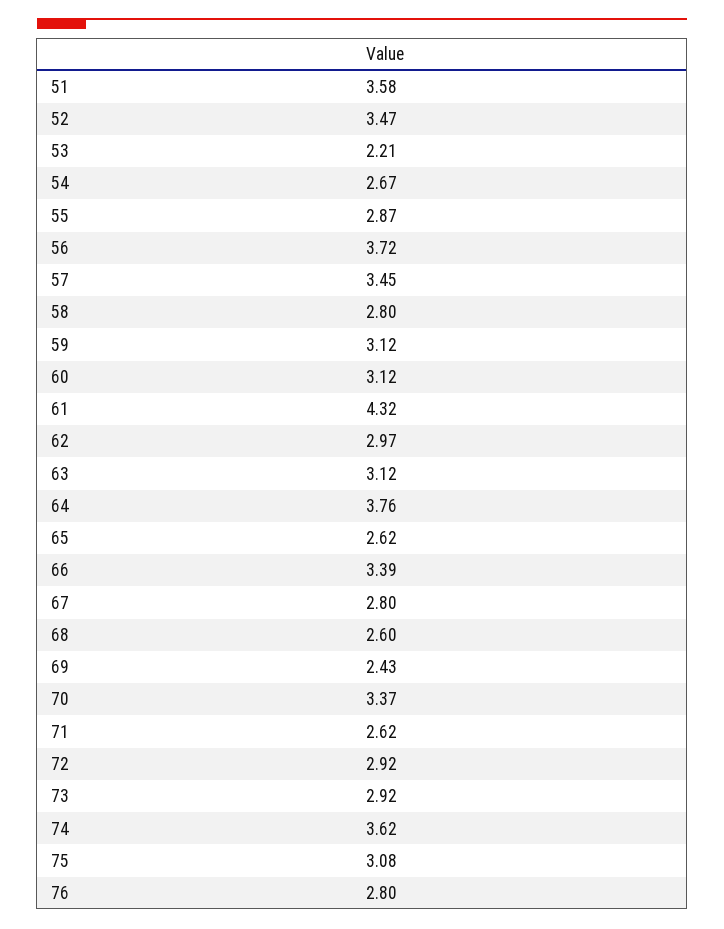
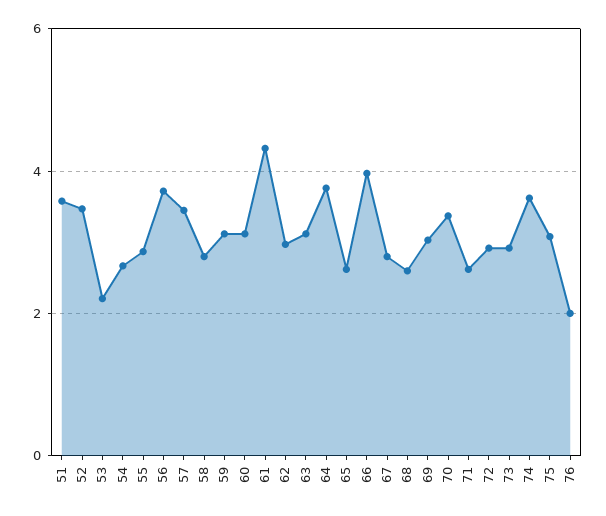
  {
    "51": 3.58,
    "52": 3.47,
    "53": 2.21,
    "54": 2.67,
    "55": 2.87,
    "56": 3.72,
    "57": 3.45,
    "58": 2.8,
    "59": 3.12,
    "60": 3.12,
    "61": 4.32,
    "62": 2.97,
    "63": 3.12,
    "64": 3.76,
    "65": 2.62,
-   "66": 3.39,
+   "66": 4,
    "67": 2.8,
    "68": 2.6,
-   "69": 2.43,
+   "69": 3,
    "70": 3.37,
    "71": 2.62,
    "72": 2.92,
    "73": 2.92,
    "74": 3.62,
    "75": 3.08,
-   "76": 2.8
+   "76": 2
  }

